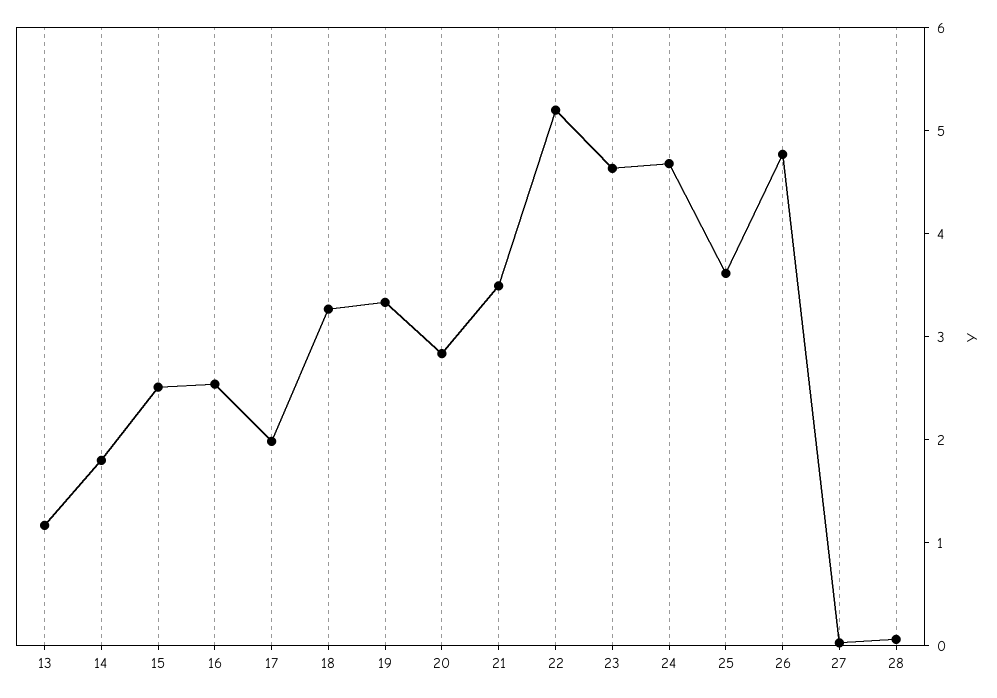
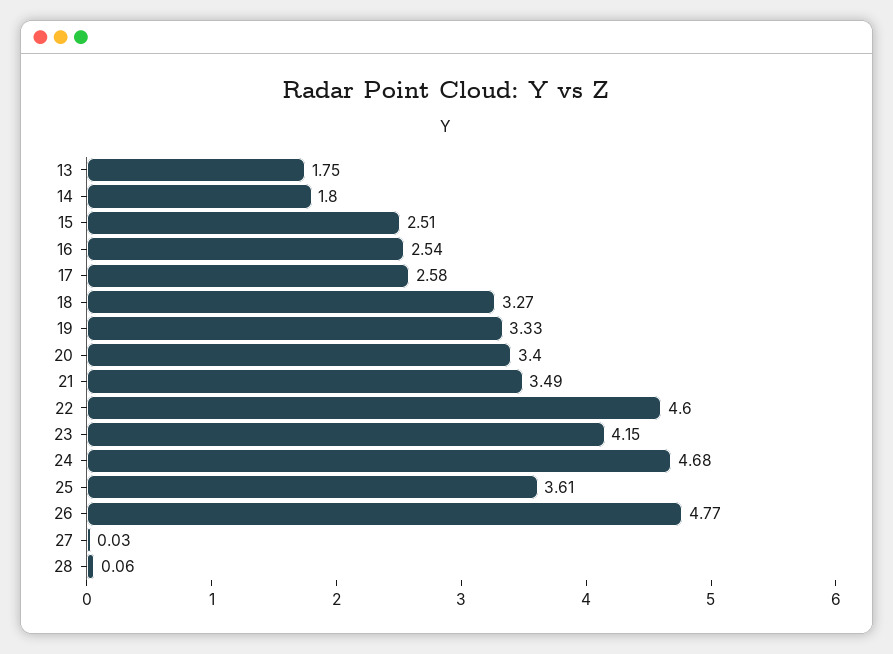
  {
-   "13": 1.2,
+   "13": 1.75,
    "14": 1.8,
    "15": 2.51,
    "16": 2.54,
-   "17": 2,
+   "17": 2.58,
    "18": 3.27,
    "19": 3.33,
-   "20": 2.8,
+   "20": 3.4,
    "21": 3.49,
-   "22": 5.2,
+   "22": 4.6,
-   "23": 4.6,
+   "23": 4.15,
    "24": 4.68,
    "25": 3.61,
    "26": 4.77,
    "27": 0.03,
    "28": 0.06
  }

